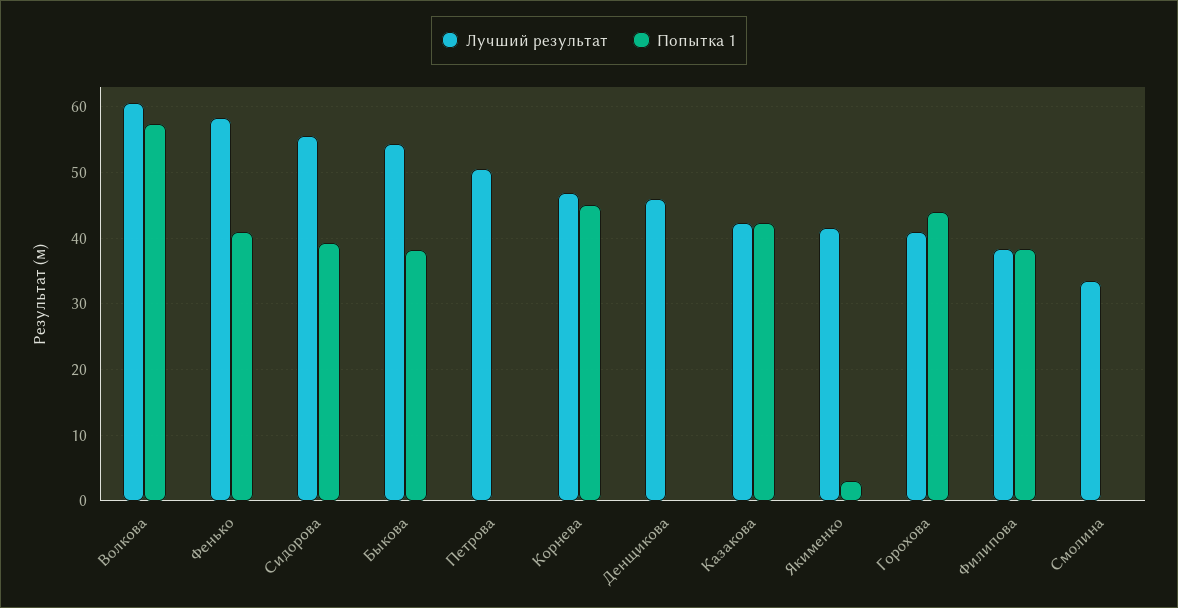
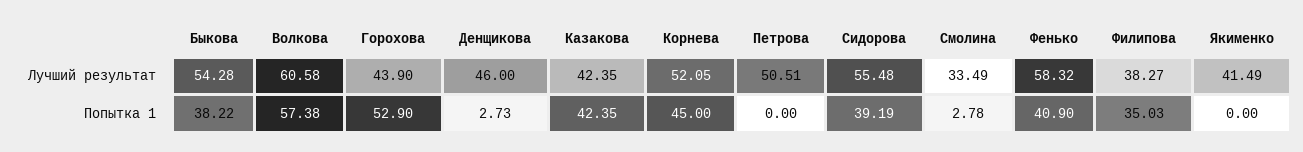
  {
    "Лучший результат": {
      "Волкова": 60.58,
      "Фенько": 58.32,
      "Сидорова": 55.48,
      "Быкова": 54.28,
      "Петрова": 50.51,
-     "Корнева": 47,
+     "Корнева": 52.05,
      "Денщикова": 46,
      "Казакова": 42.35,
      "Якименко": 41.49,
-     "Горохова": 41,
+     "Горохова": 43.9,
      "Филипова": 38.27,
      "Смолина": 33.49
    },
    "Попытка 1": {
      "Волкова": 57.38,
      "Фенько": 40.9,
      "Сидорова": 39.19,
      "Быкова": 38.22,
      "Петрова": 0,
      "Корнева": 45,
-     "Денщикова": 0,
+     "Денщикова": 2.73,
      "Казакова": 42.35,
-     "Якименко": 3,
+     "Якименко": 0,
-     "Горохова": 44,
+     "Горохова": 52.9,
-     "Филипова": 38,
+     "Филипова": 35.03,
-     "Смолина": 0
+     "Смолина": 2.78
    }
  }

